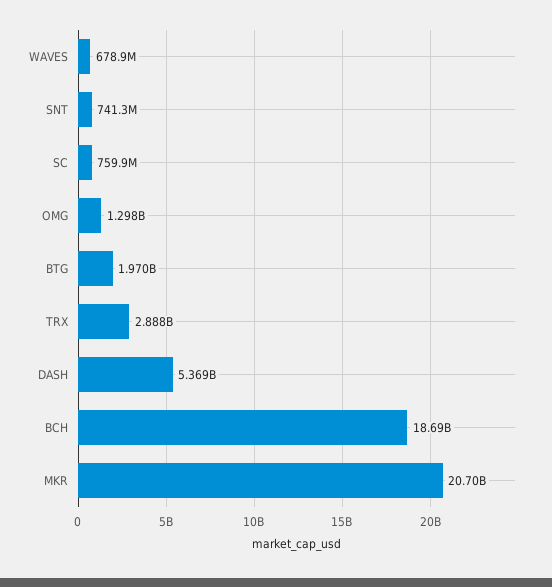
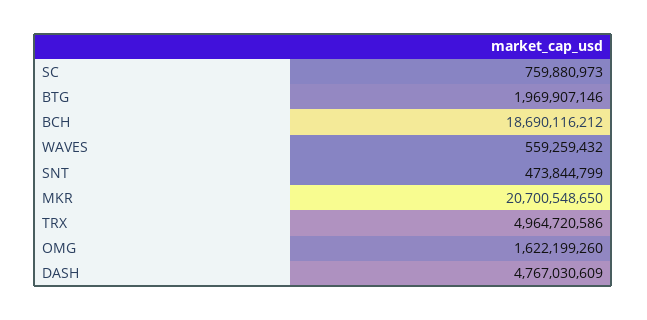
  {
-   "WAVES": 678900000,
+   "WAVES": 559259432,
-   "SNT": 741300000,
+   "SNT": 473844799,
    "SC": 759880973,
-   "OMG": 1298000000,
+   "OMG": 1622199260,
    "BTG": 1969907146,
-   "TRX": 2888000000,
+   "TRX": 4964720586,
-   "DASH": 5369000000,
+   "DASH": 4767030609,
    "BCH": 18690116212,
    "MKR": 20700548650
  }

